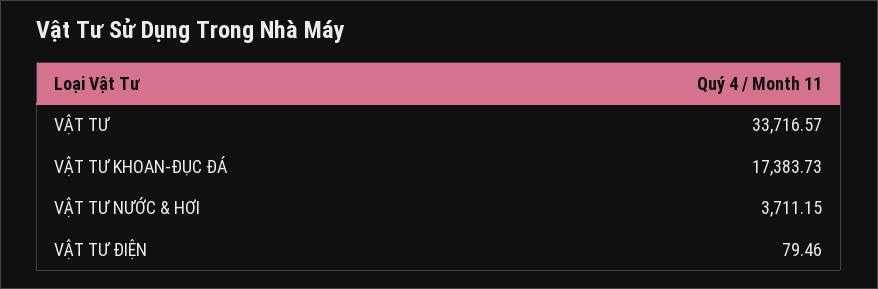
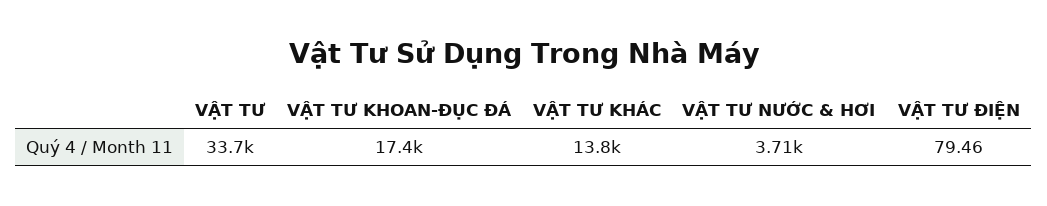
  {
    "VẬT TƯ": 33716.57,
    "VẬT TƯ KHOAN-ĐỤC ĐÁ": 17383.73,
    "VẬT TƯ NƯỚC & HƠI": 3711.15,
-   "VẬT TƯ ĐIỆN": 79.46
+   "VẬT TƯ ĐIỆN": 79.46,
+   "VẬT TƯ KHÁC": 13800
  }

